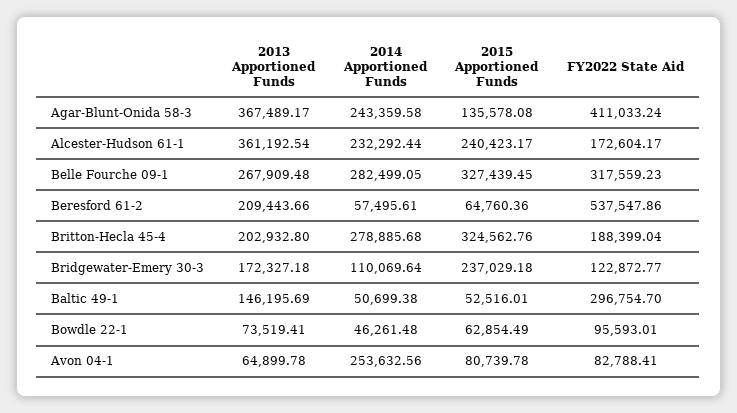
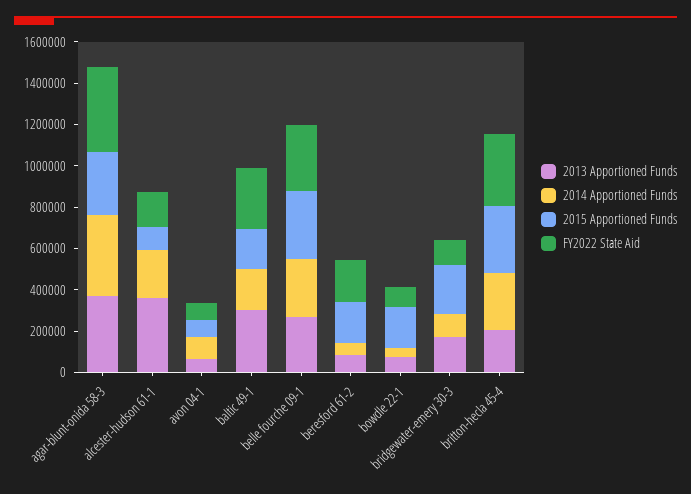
  {
    "2013 Apportioned Funds": {
      "Agar-Blunt-Onida 58-3": 367489.17,
      "Alcester-Hudson 61-1": 361192.54,
      "Belle Fourche 09-1": 267909.48,
-     "Beresford 61-2": 209443.66,
+     "Beresford 61-2": 100000,
      "Britton-Hecla 45-4": 202932.8,
      "Bridgewater-Emery 30-3": 172327.18,
-     "Baltic 49-1": 146195.69,
+     "Baltic 49-1": 300000,
      "Bowdle 22-1": 73519.41,
      "Avon 04-1": 64899.78
    },
    "2014 Apportioned Funds": {
-     "Agar-Blunt-Onida 58-3": 243359.58,
+     "Agar-Blunt-Onida 58-3": 400000,
      "Alcester-Hudson 61-1": 232292.44,
      "Belle Fourche 09-1": 282499.05,
      "Beresford 61-2": 57495.61,
      "Britton-Hecla 45-4": 278885.68,
      "Bridgewater-Emery 30-3": 110069.64,
-     "Baltic 49-1": 50699.38,
+     "Baltic 49-1": 200000,
      "Bowdle 22-1": 46261.48,
-     "Avon 04-1": 253632.56
+     "Avon 04-1": 100000
    },
    "2015 Apportioned Funds": {
-     "Agar-Blunt-Onida 58-3": 135578.08,
+     "Agar-Blunt-Onida 58-3": 300000,
-     "Alcester-Hudson 61-1": 240423.17,
+     "Alcester-Hudson 61-1": 100000,
      "Belle Fourche 09-1": 327439.45,
-     "Beresford 61-2": 64760.36,
+     "Beresford 61-2": 200000,
      "Britton-Hecla 45-4": 324562.76,
      "Bridgewater-Emery 30-3": 237029.18,
-     "Baltic 49-1": 52516.01,
+     "Baltic 49-1": 200000,
-     "Bowdle 22-1": 62854.49,
+     "Bowdle 22-1": 200000,
      "Avon 04-1": 80739.78
    },
    "FY2022 State Aid": {
      "Agar-Blunt-Onida 58-3": 411033.24,
      "Alcester-Hudson 61-1": 172604.17,
      "Belle Fourche 09-1": 317559.23,
-     "Beresford 61-2": 537547.86,
+     "Beresford 61-2": 200000,
-     "Britton-Hecla 45-4": 188399.04,
+     "Britton-Hecla 45-4": 350000,
      "Bridgewater-Emery 30-3": 122872.77,
      "Baltic 49-1": 296754.7,
      "Bowdle 22-1": 95593.01,
      "Avon 04-1": 82788.41
    }
  }

